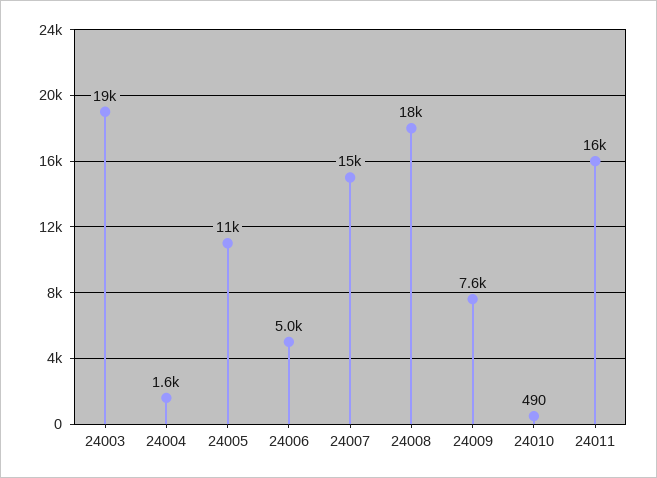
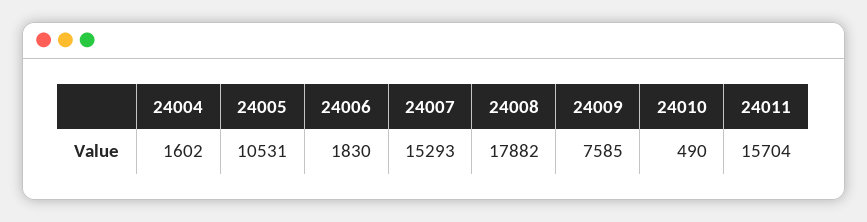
  {
-   "24003": 19000,
    "24004": 1602,
    "24005": 10531,
-   "24006": 5000,
+   "24006": 1830,
    "24007": 15293,
    "24008": 17882,
    "24009": 7585,
    "24010": 490,
    "24011": 15704
  }

